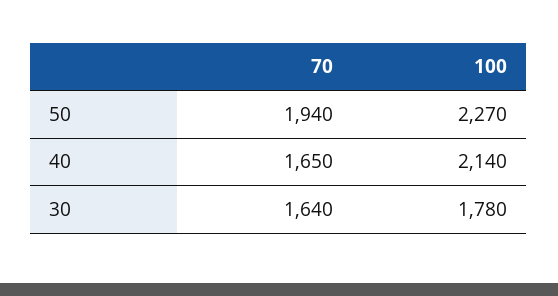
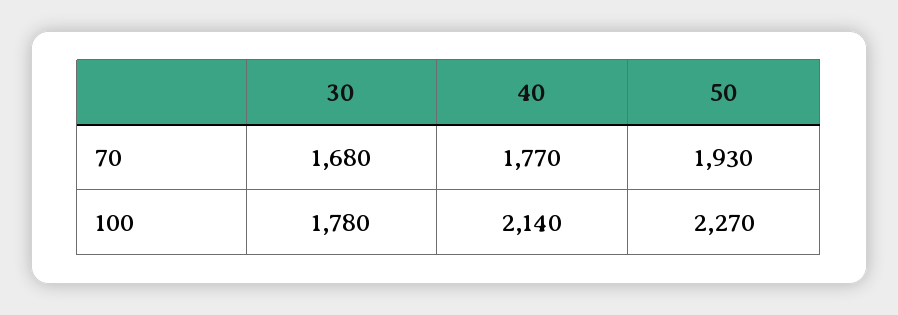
  {
    "70": {
-     "50": 1940,
+     "50": 1930,
-     "40": 1650,
+     "40": 1770,
-     "30": 1640
+     "30": 1680
    },
    "100": {
      "50": 2270,
      "40": 2140,
      "30": 1780
    }
  }

